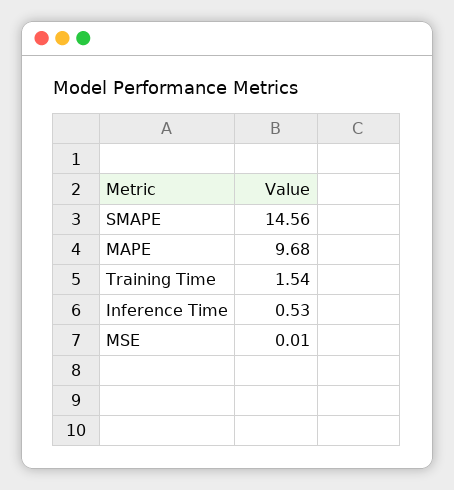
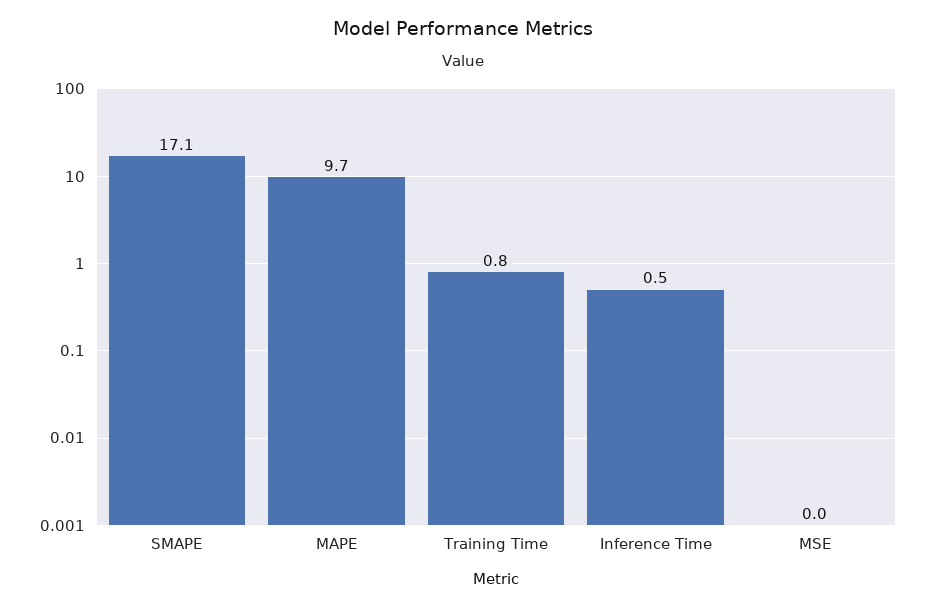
  {
-   "SMAPE": 14.56,
+   "SMAPE": 17.1,
    "MAPE": 9.68,
-   "Training Time": 1.54,
+   "Training Time": 0.8,
    "Inference Time": 0.53,
    "MSE": 0.01
  }

